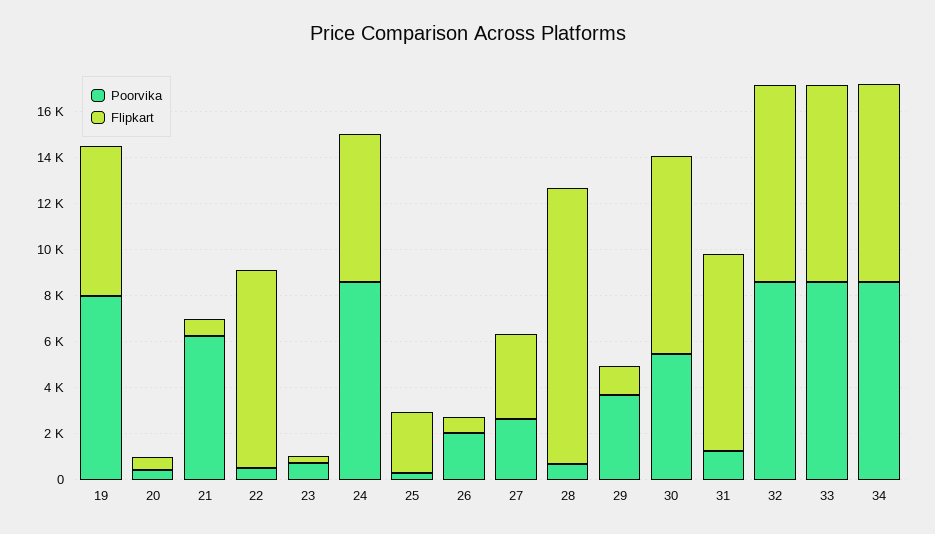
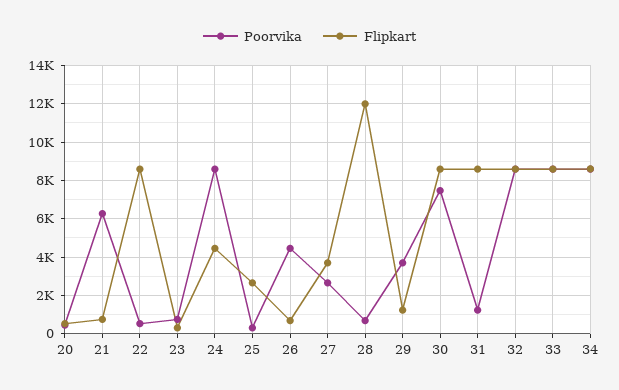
  {
    "Poorvika": {
-     "19": 8000,
      "20": 500,
      "21": 6500,
      "22": 500,
      "23": 500,
      "24": 8500,
      "25": 500,
-     "26": 2000,
+     "26": 4500,
      "27": 2500,
      "28": 500,
      "29": 3500,
-     "30": 5500,
+     "30": 7500,
      "31": 1000,
      "32": 8500,
      "33": 8500,
      "34": 8500
    },
    "Flipkart": {
-     "19": 6500,
      "20": 500,
      "21": 500,
      "22": 8500,
      "23": 500,
-     "24": 6500,
+     "24": 4500,
      "25": 2500,
      "26": 500,
      "27": 3500,
      "28": 12000,
      "29": 1000,
      "30": 8500,
      "31": 8500,
      "32": 8500,
      "33": 8500,
      "34": 8500
    }
  }

